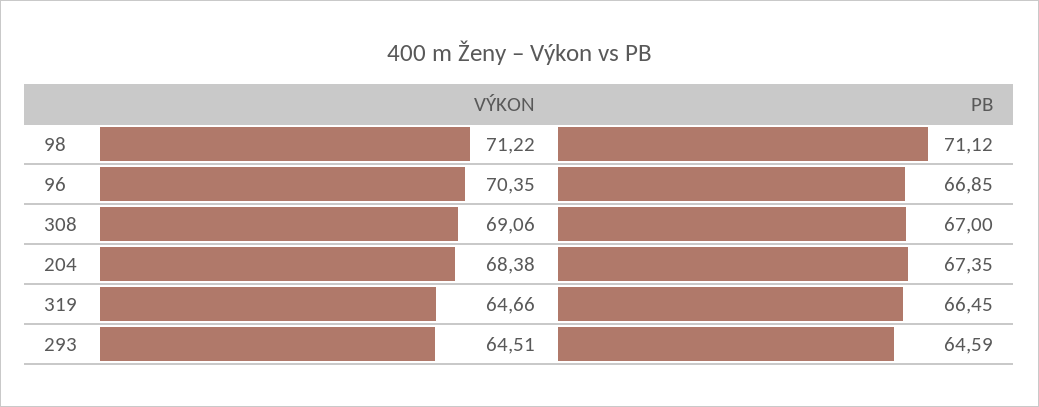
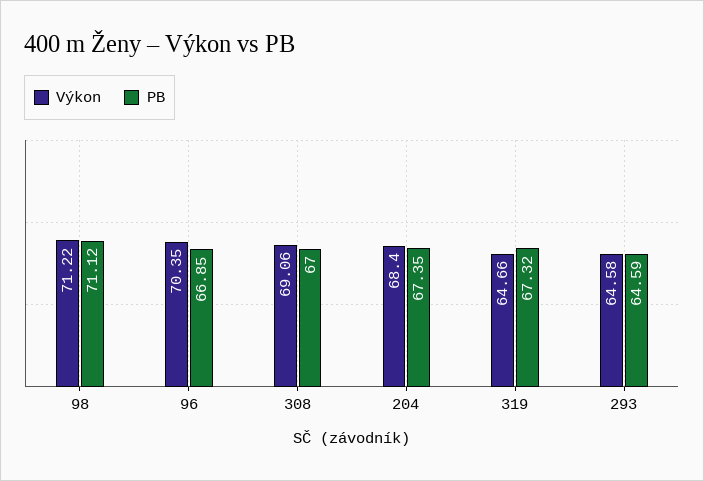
  {
    "VÝKON": {
      "98": 71.22,
      "96": 70.35,
      "308": 69.06,
-     "204": 68.38,
+     "204": 68.4,
      "319": 64.66,
-     "293": 64.51
+     "293": 64.58
    },
    "PB": {
      "98": 71.12,
      "96": 66.85,
      "308": 67,
      "204": 67.35,
-     "319": 66.45,
+     "319": 67.32,
      "293": 64.59
    }
  }

